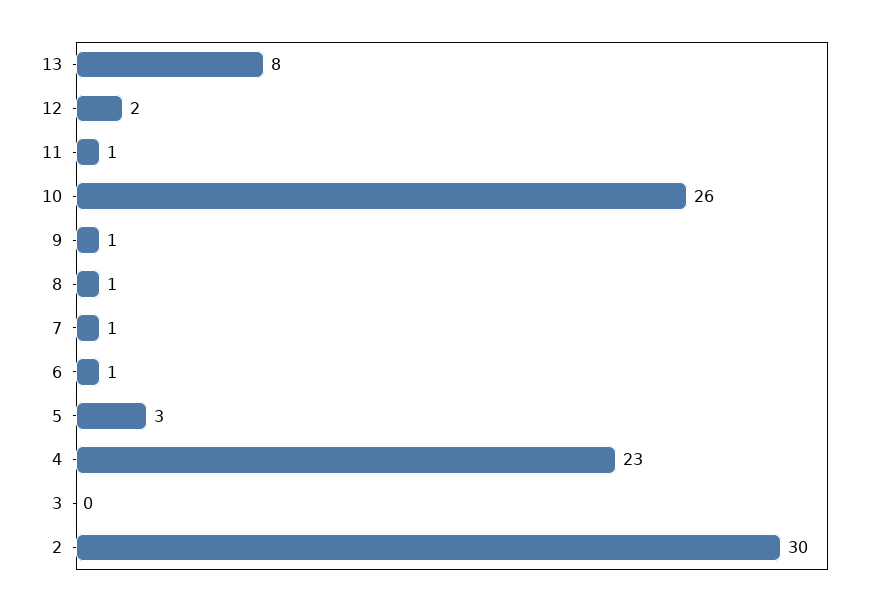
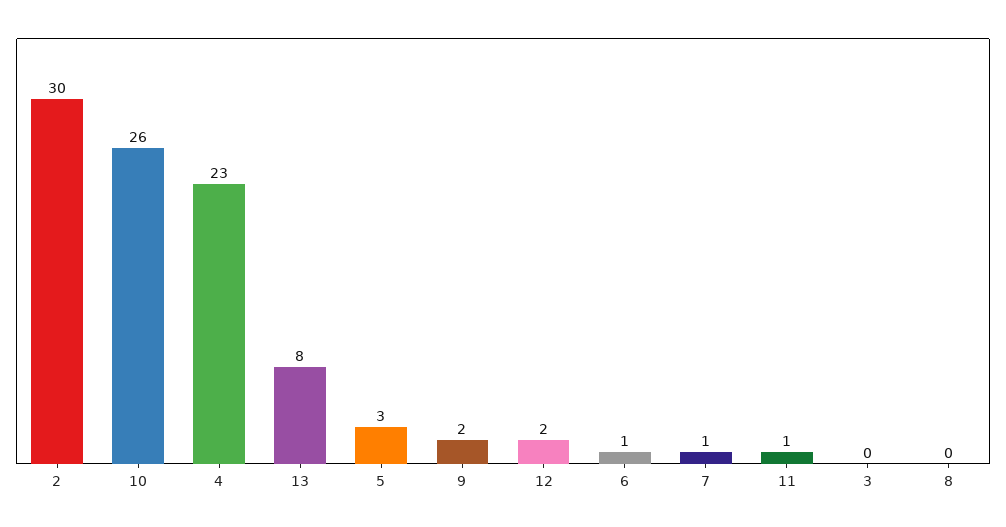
  {
    "13": 8,
    "12": 2,
    "11": 1,
    "10": 26,
-   "9": 1,
+   "9": 2,
-   "8": 1,
+   "8": 0,
    "7": 1,
    "6": 1,
    "5": 3,
    "4": 23,
    "3": 0,
    "2": 30
  }

